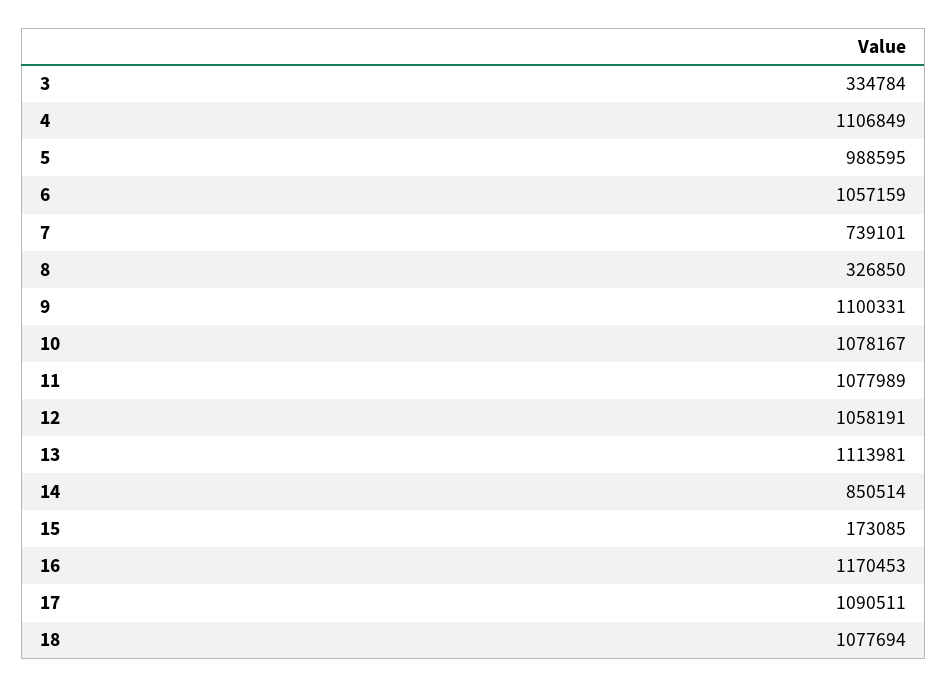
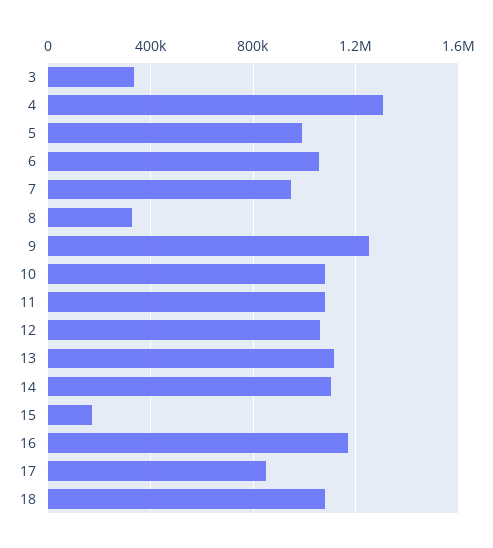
  {
    "3": 334784,
-   "4": 1106849,
+   "4": 1300000,
    "5": 988595,
    "6": 1057159,
-   "7": 739101,
+   "7": 950000,
    "8": 326850,
-   "9": 1100331,
+   "9": 1250000,
    "10": 1078167,
    "11": 1077989,
    "12": 1058191,
    "13": 1113981,
-   "14": 850514,
+   "14": 1100000,
    "15": 173085,
    "16": 1170453,
-   "17": 1090511,
+   "17": 850000,
    "18": 1077694
  }

